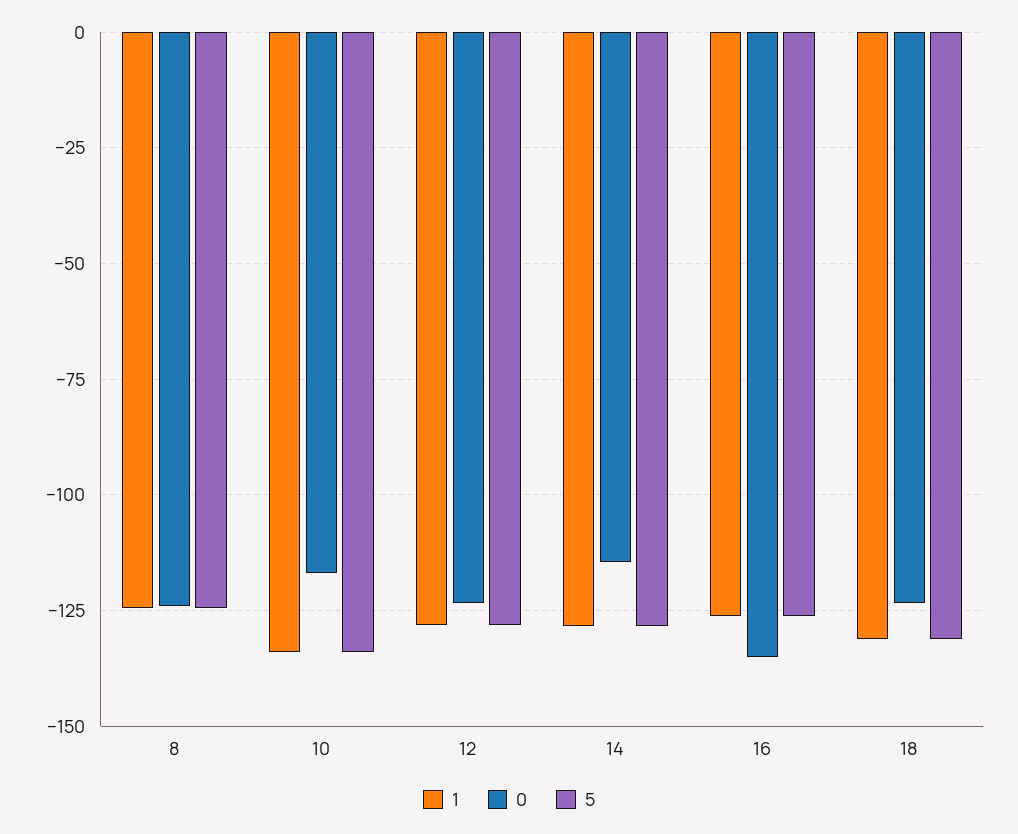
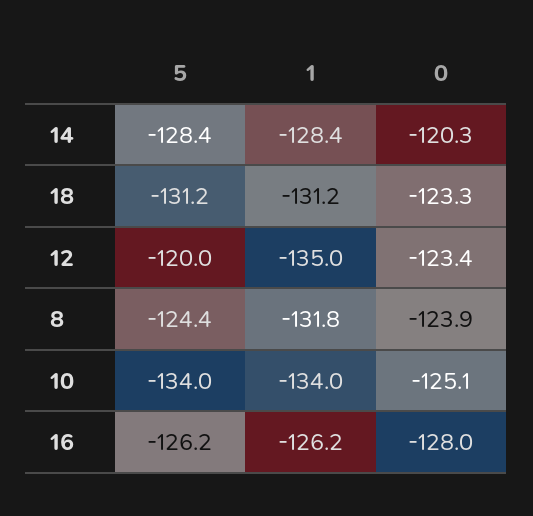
  {
    "1": {
-     "8": -125,
+     "8": -131.8,
      "10": -134,
-     "12": -127.5,
+     "12": -135,
      "14": -128.4,
      "16": -126.2,
      "18": -131.2
    },
    "0": {
      "8": -123.9,
-     "10": -117.5,
+     "10": -125.1,
      "12": -123.4,
-     "14": -115,
+     "14": -120.3,
-     "16": -135,
+     "16": -128,
      "18": -123.3
    },
    "5": {
      "8": -124.4,
      "10": -134,
-     "12": -127.5,
+     "12": -120,
      "14": -128.4,
      "16": -126.2,
      "18": -131.2
    }
  }

